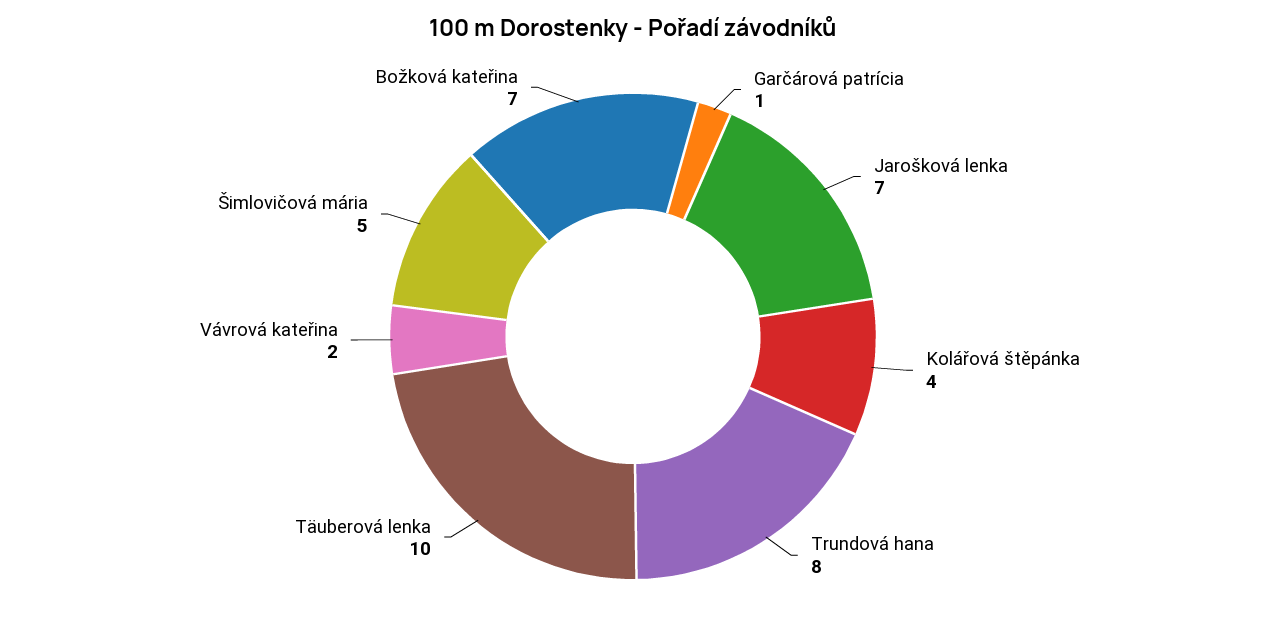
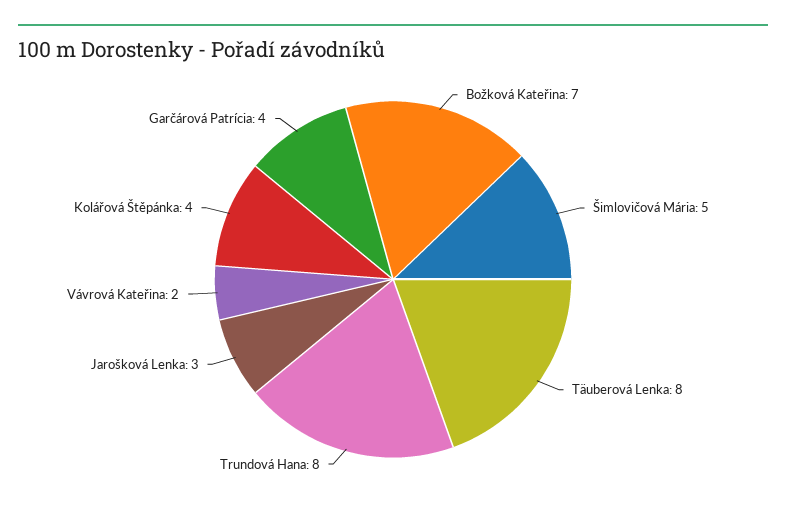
  {
-   "Garčárová patrícia": 1,
+   "Garčárová patrícia": 4,
-   "Jarošková lenka": 7,
+   "Jarošková lenka": 3,
    "Kolářová štěpánka": 4,
    "Trundová hana": 8,
-   "Täuberová lenka": 10,
+   "Täuberová lenka": 8,
    "Vávrová kateřina": 2,
    "Šimlovičová mária": 5,
    "Božková kateřina": 7
  }

